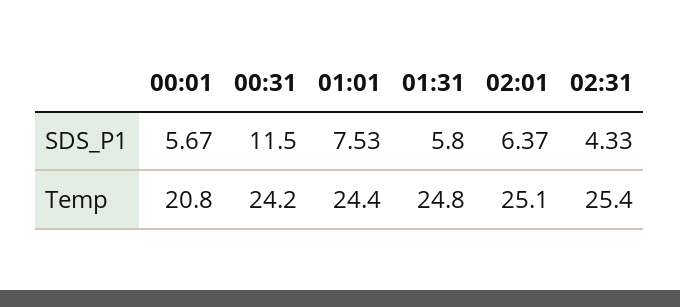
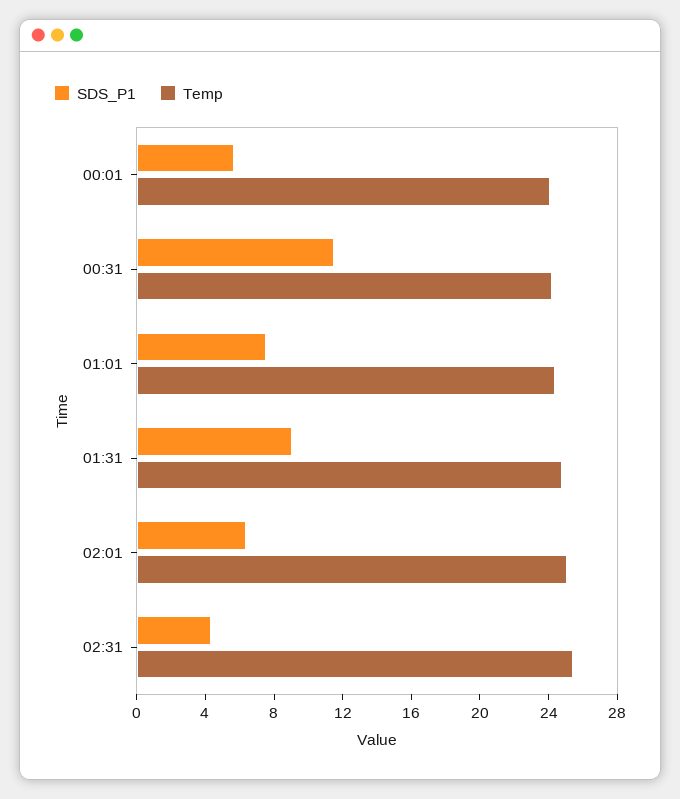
  {
    "SDS_P1": {
      "00:01": 5.67,
      "00:31": 11.5,
      "01:01": 7.53,
-     "01:31": 5.8,
+     "01:31": 9,
      "02:01": 6.37,
      "02:31": 4.33
    },
    "Temp": {
-     "00:01": 20.8,
+     "00:01": 24,
      "00:31": 24.2,
      "01:01": 24.4,
      "01:31": 24.8,
      "02:01": 25.1,
      "02:31": 25.4
    }
  }

